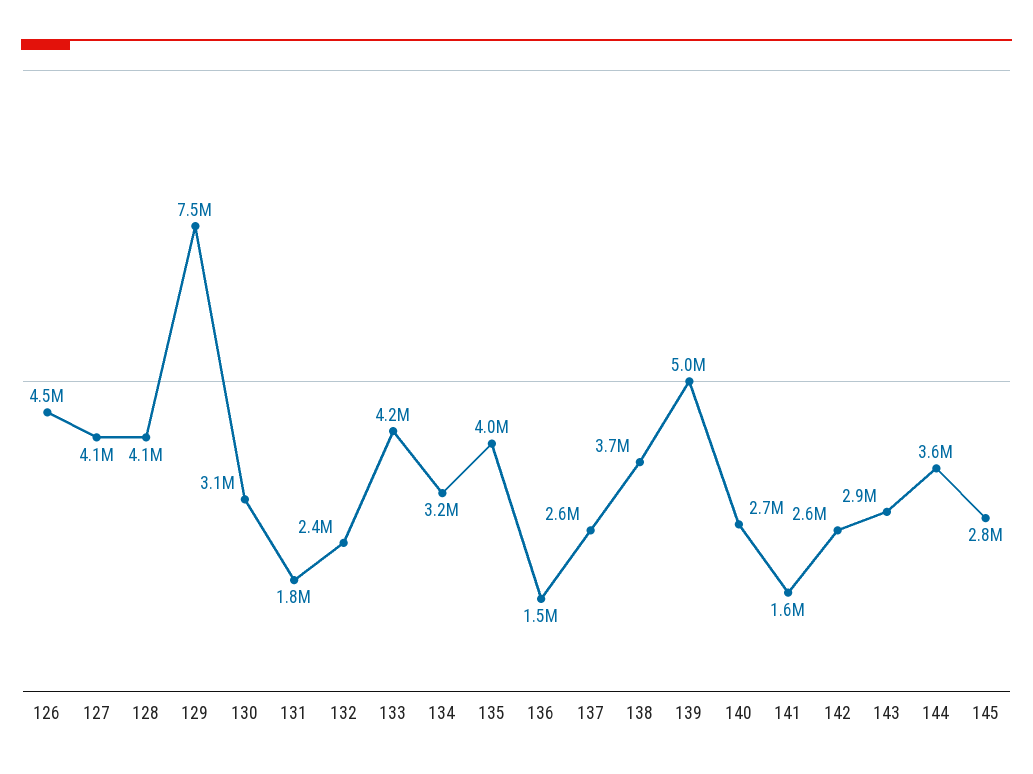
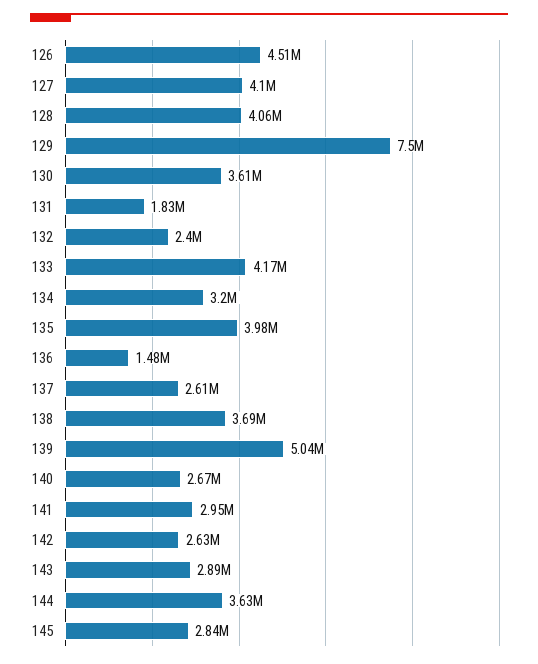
  {
    "126": 4510000,
    "127": 4100000,
    "128": 4060000,
    "129": 7500000,
-   "130": 3100000,
+   "130": 3610000,
    "131": 1830000,
    "132": 2400000,
    "133": 4170000,
    "134": 3200000,
    "135": 3980000,
    "136": 1480000,
    "137": 2610000,
    "138": 3690000,
    "139": 5040000,
    "140": 2670000,
-   "141": 1600000,
+   "141": 2950000,
    "142": 2630000,
    "143": 2890000,
    "144": 3630000,
    "145": 2840000
  }

